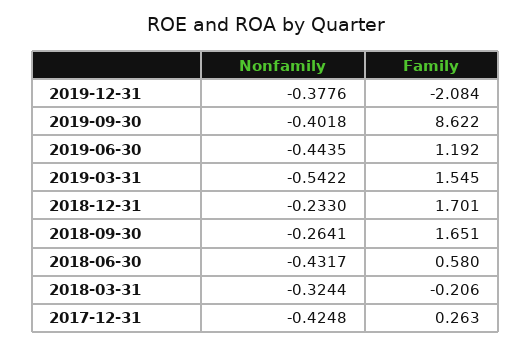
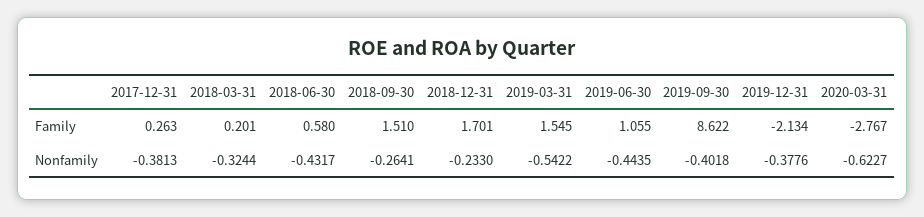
  {
    "Nonfamily": {
      "2019-12-31": -0.3776,
      "2019-09-30": -0.4018,
      "2019-06-30": -0.4435,
      "2019-03-31": -0.5422,
      "2018-12-31": -0.233,
      "2018-09-30": -0.2641,
      "2018-06-30": -0.4317,
      "2018-03-31": -0.3244,
-     "2017-12-31": -0.4248
+     "2017-12-31": -0.3813,
+     "2020-03-31": -0.6227
    },
    "Family": {
-     "2019-12-31": -2.084,
+     "2019-12-31": -2.134,
      "2019-09-30": 8.622,
-     "2019-06-30": 1.192,
+     "2019-06-30": 1.055,
      "2019-03-31": 1.545,
      "2018-12-31": 1.701,
-     "2018-09-30": 1.651,
+     "2018-09-30": 1.51,
      "2018-06-30": 0.58,
-     "2018-03-31": -0.206,
+     "2018-03-31": 0.201,
-     "2017-12-31": 0.263
+     "2017-12-31": 0.263,
+     "2020-03-31": -2.767
    }
  }

